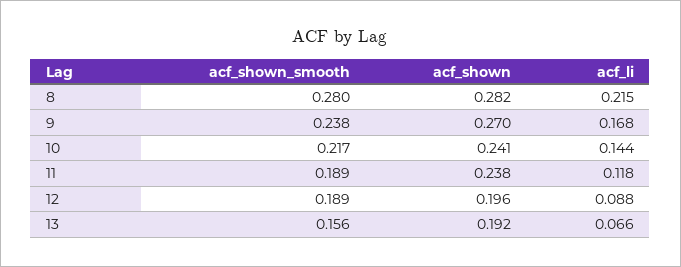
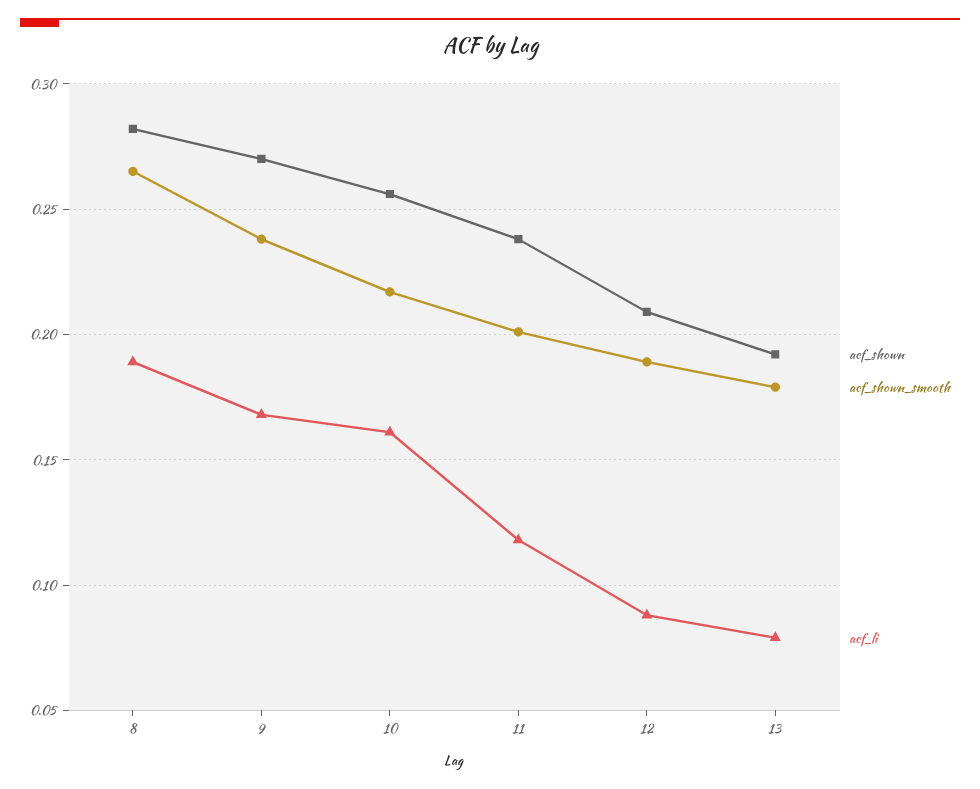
  {
    "acf_shown_smooth": {
-     "8": 0.28,
+     "8": 0.265,
      "9": 0.238,
      "10": 0.217,
-     "11": 0.189,
+     "11": 0.2,
      "12": 0.189,
-     "13": 0.156
+     "13": 0.18
    },
    "acf_shown": {
      "8": 0.282,
      "9": 0.27,
-     "10": 0.241,
+     "10": 0.255,
      "11": 0.238,
-     "12": 0.196,
+     "12": 0.21,
      "13": 0.192
    },
    "acf_li": {
-     "8": 0.215,
+     "8": 0.19,
      "9": 0.168,
-     "10": 0.144,
+     "10": 0.16,
      "11": 0.118,
      "12": 0.088,
-     "13": 0.066
+     "13": 0.08
    }
  }

